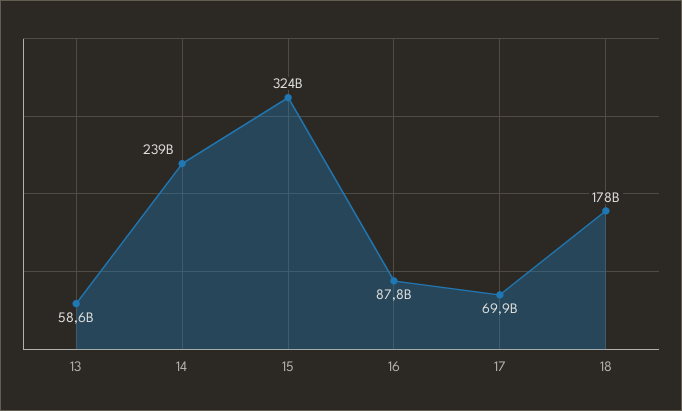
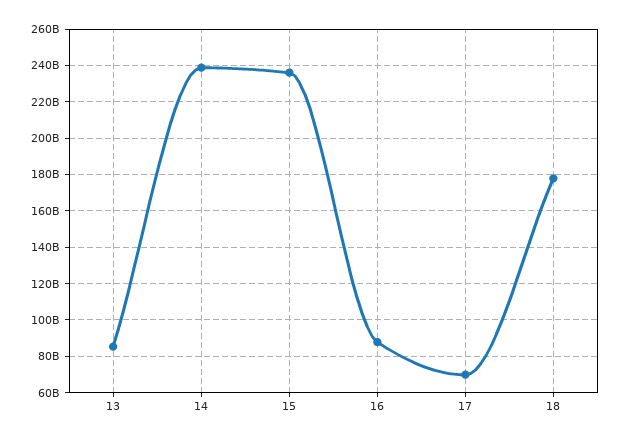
  {
-   "13": 58600000000,
+   "13": 85000000000,
    "14": 239000000000,
-   "15": 324000000000,
+   "15": 235000000000,
    "16": 87800000000,
    "17": 69900000000,
    "18": 178000000000
  }

